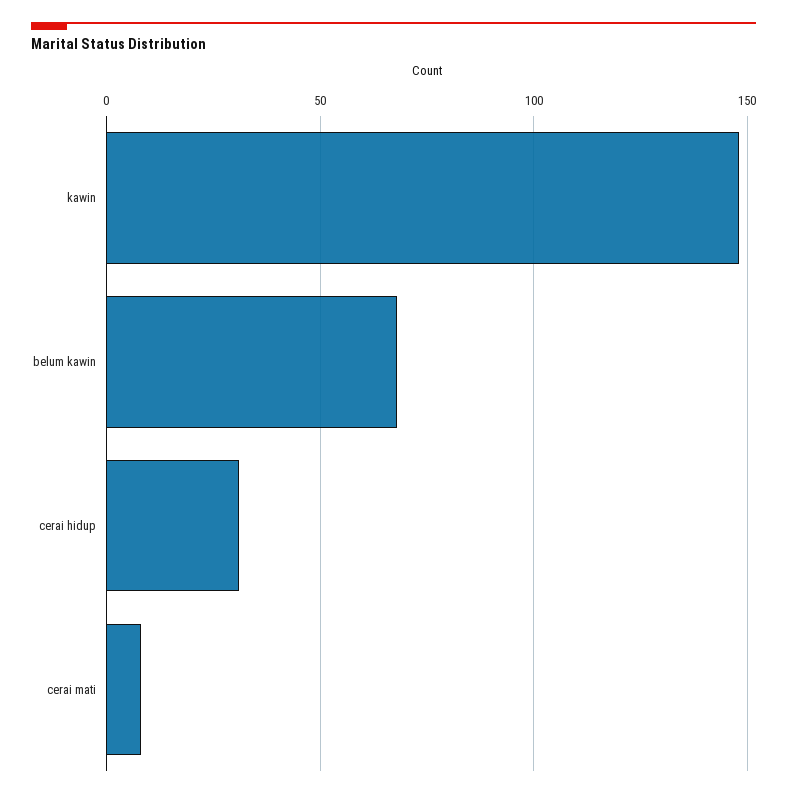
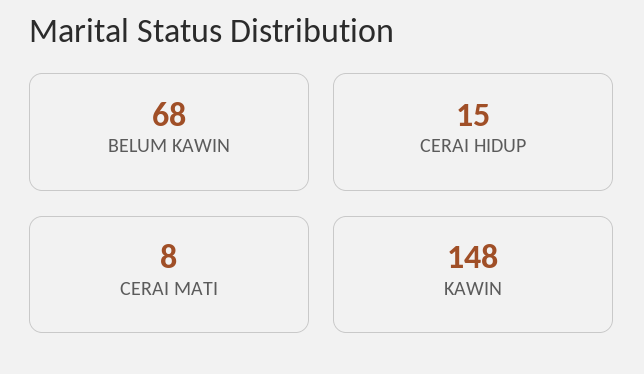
  {
    "kawin": 148,
    "belum kawin": 68,
-   "cerai hidup": 30,
+   "cerai hidup": 15,
    "cerai mati": 8
  }

